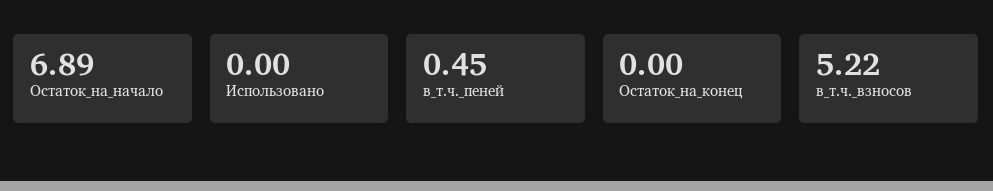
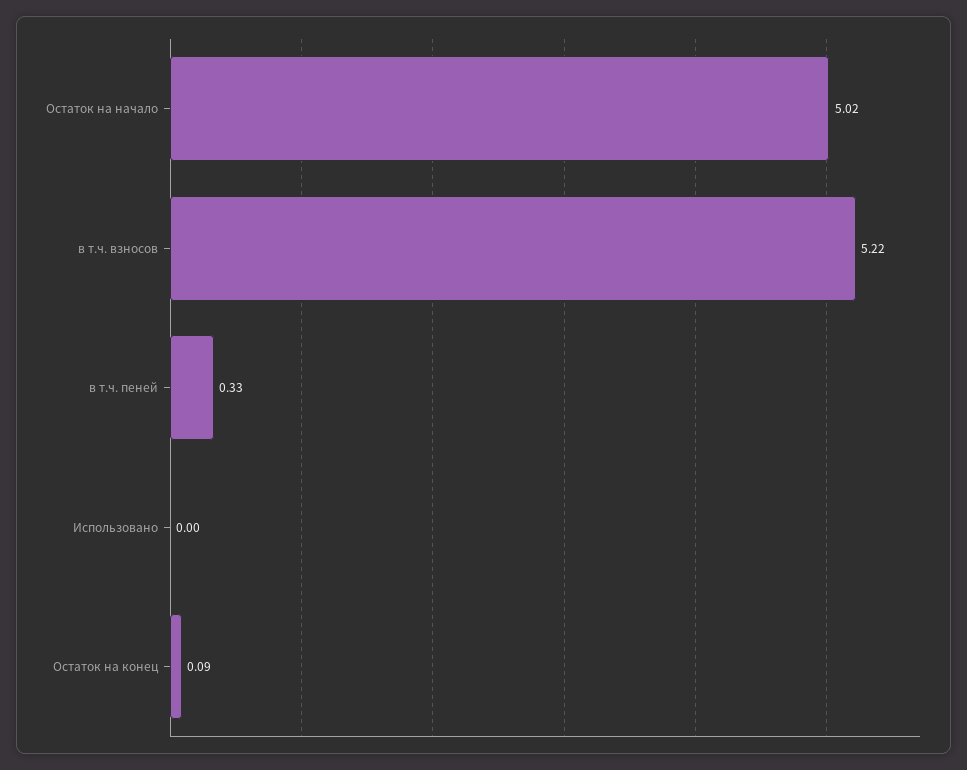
  {
-   "Остаток_на_начало": 6.89,
+   "Остаток_на_начало": 5.02,
    "Использовано": 0,
-   "в_т.ч._пеней": 0.45,
+   "в_т.ч._пеней": 0.33,
-   "Остаток_на_конец": 0,
+   "Остаток_на_конец": 0.09,
    "в_т.ч._взносов": 5.22
  }

